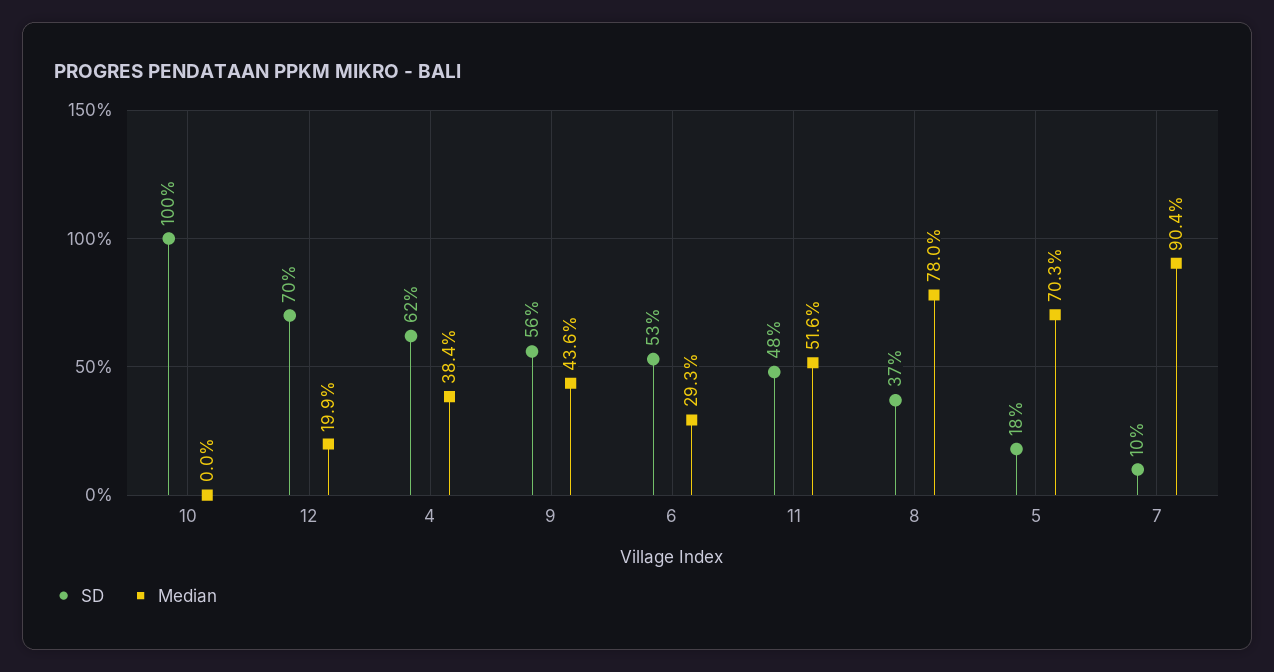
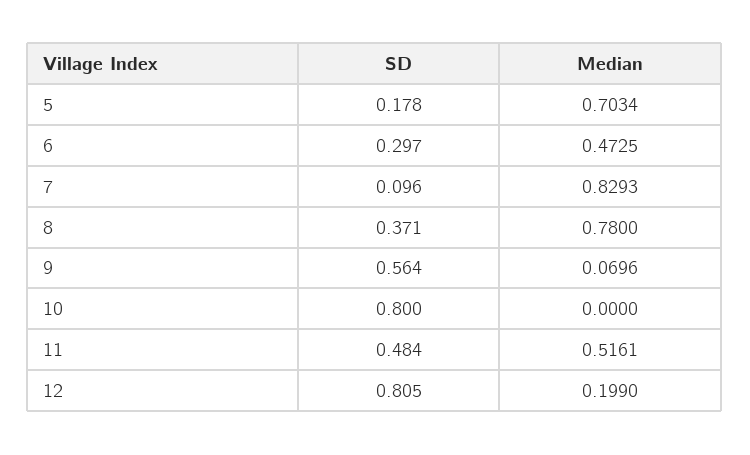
  {
    "SD": {
-     "10": 1,
+     "10": 0.8,
-     "12": 0.7,
+     "12": 0.805,
-     "4": 0.62,
      "9": 0.564,
-     "6": 0.53,
+     "6": 0.297,
      "11": 0.484,
      "8": 0.371,
      "5": 0.178,
      "7": 0.096
    },
    "Median": {
      "10": 0,
      "12": 0.199,
-     "4": 0.384,
-     "9": 0.436,
+     "9": 0.0696,
-     "6": 0.293,
+     "6": 0.4725,
      "11": 0.5161,
      "8": 0.78,
      "5": 0.7034,
-     "7": 0.904
+     "7": 0.8293
    }
  }

